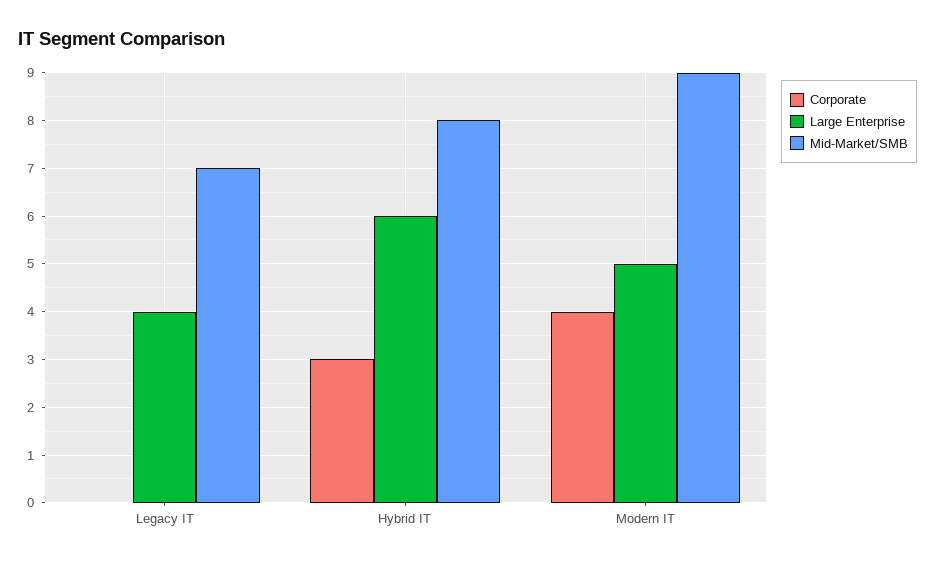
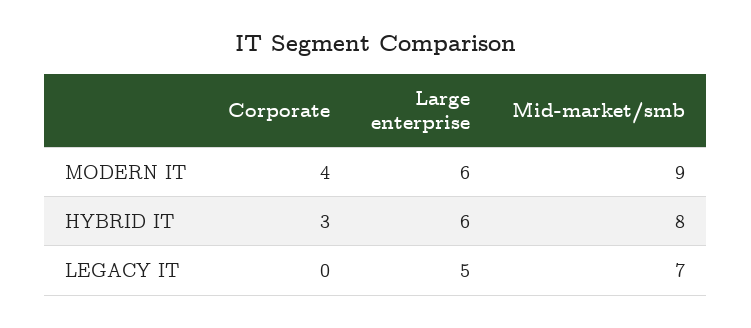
  {
    "Corporate": {
      "Legacy IT": 0,
      "Hybrid IT": 3,
      "Modern IT": 4
    },
    "Large Enterprise": {
-     "Legacy IT": 4,
+     "Legacy IT": 5,
      "Hybrid IT": 6,
-     "Modern IT": 5
+     "Modern IT": 6
    },
    "Mid-Market/SMB": {
      "Legacy IT": 7,
      "Hybrid IT": 8,
      "Modern IT": 9
    }
  }

